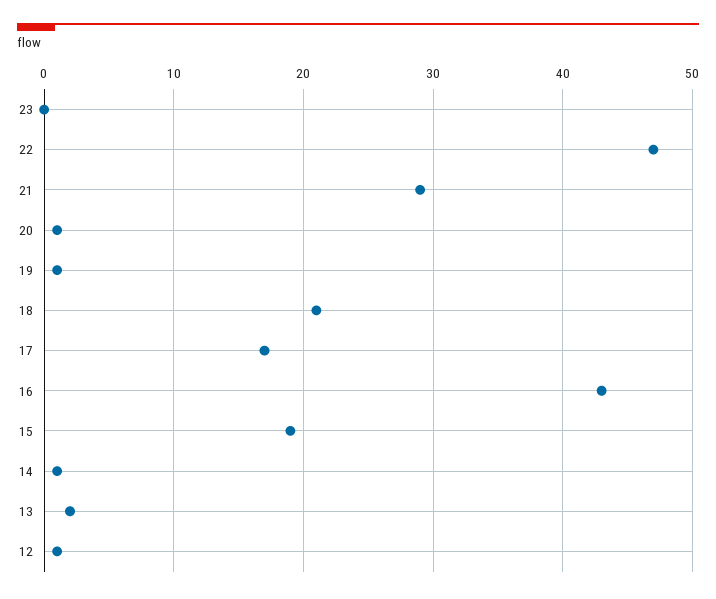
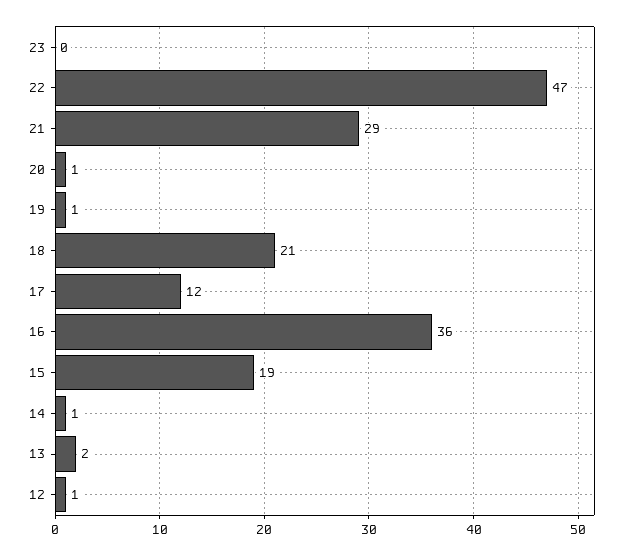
  {
    "23": 0,
    "22": 47,
    "21": 29,
    "20": 1,
    "19": 1,
    "18": 21,
-   "17": 17,
+   "17": 12,
-   "16": 43,
+   "16": 36,
    "15": 19,
    "14": 1,
    "13": 2,
    "12": 1
  }

